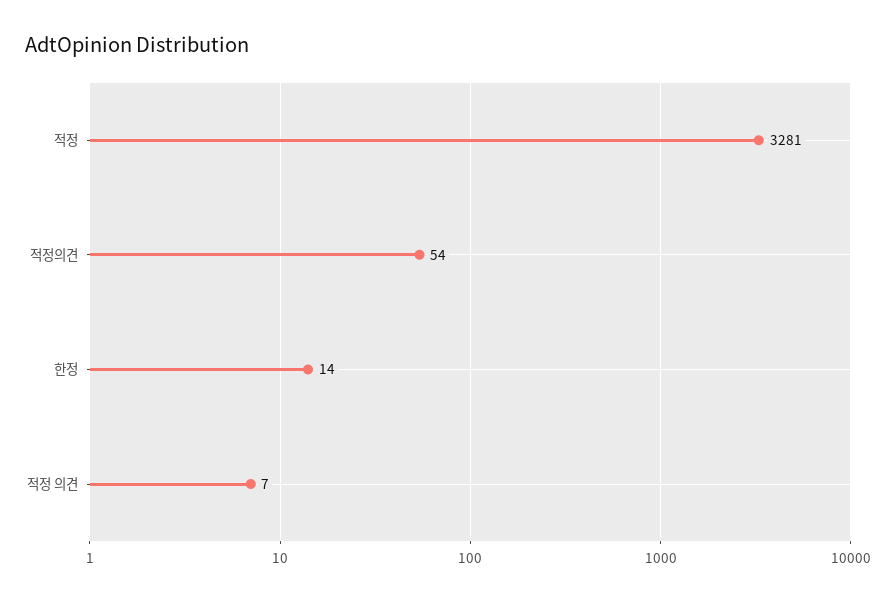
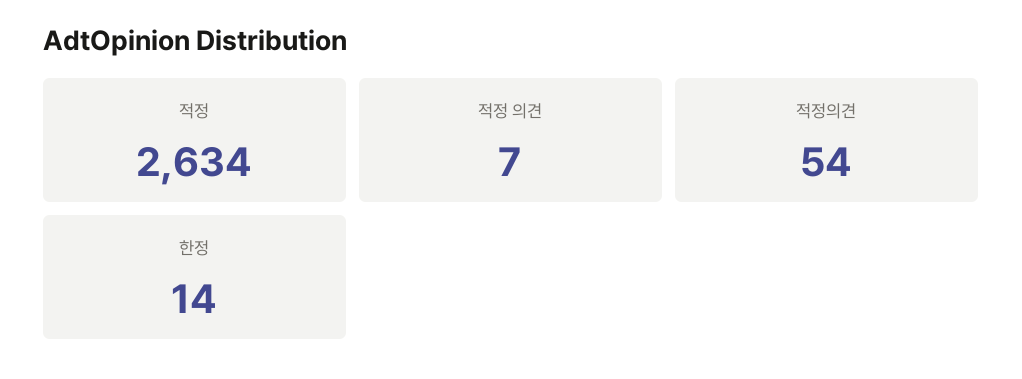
  {
-   "적정": 3281,
+   "적정": 2634,
    "적정의견": 54,
    "한정": 14,
    "적정 의견": 7
  }

